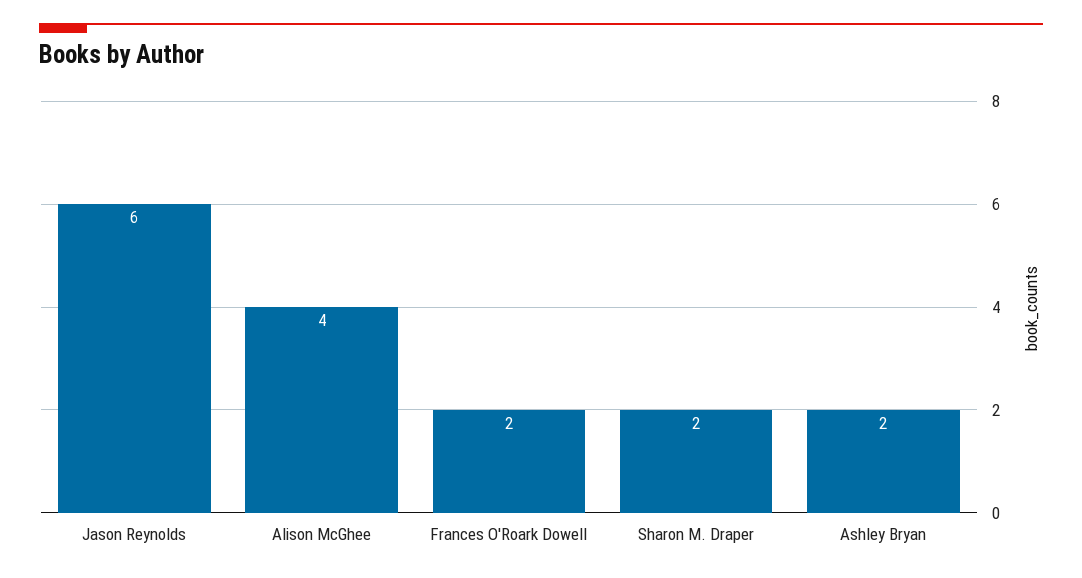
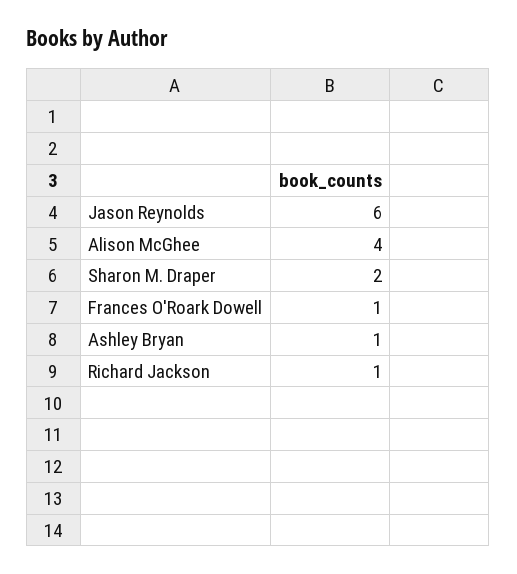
  {
    "Jason Reynolds": 6,
    "Alison McGhee": 4,
-   "Frances O'Roark Dowell": 2,
+   "Frances O'Roark Dowell": 1,
    "Sharon M. Draper": 2,
-   "Ashley Bryan": 2
+   "Ashley Bryan": 1,
+   "Richard Jackson": 1
  }

